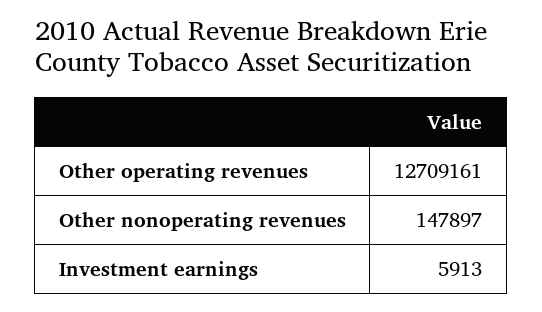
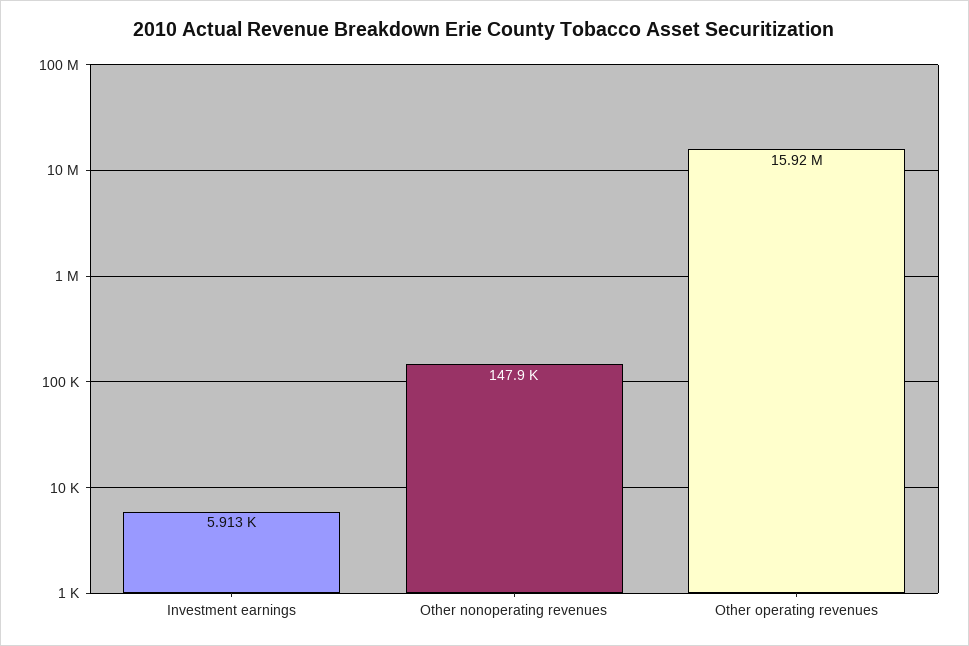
  {
-   "Other operating revenues": 12709161,
+   "Other operating revenues": 15920000,
    "Other nonoperating revenues": 147897,
    "Investment earnings": 5913
  }

